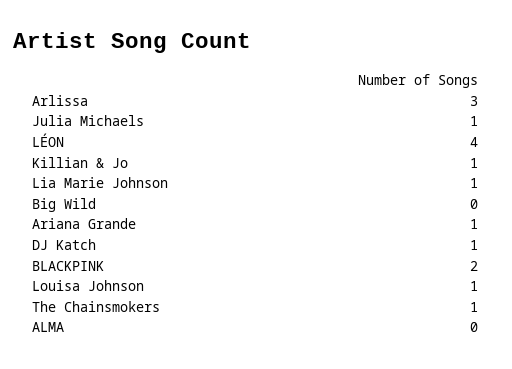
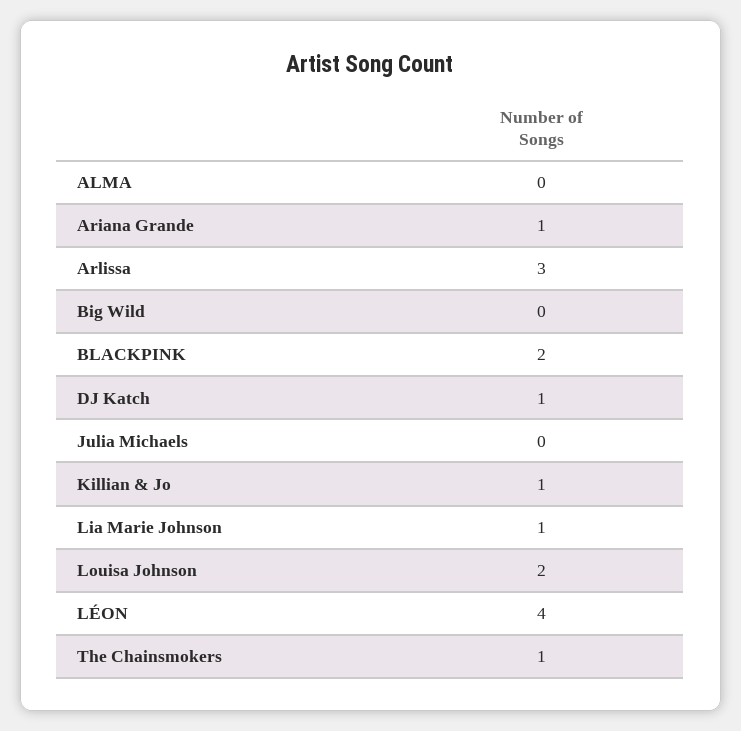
  {
    "Arlissa": 3,
-   "Julia Michaels": 1,
+   "Julia Michaels": 0,
    "LÉON": 4,
    "Killian & Jo": 1,
    "Lia Marie Johnson": 1,
    "Big Wild": 0,
    "Ariana Grande": 1,
    "DJ Katch": 1,
    "BLACKPINK": 2,
-   "Louisa Johnson": 1,
+   "Louisa Johnson": 2,
    "The Chainsmokers": 1,
    "ALMA": 0
  }

